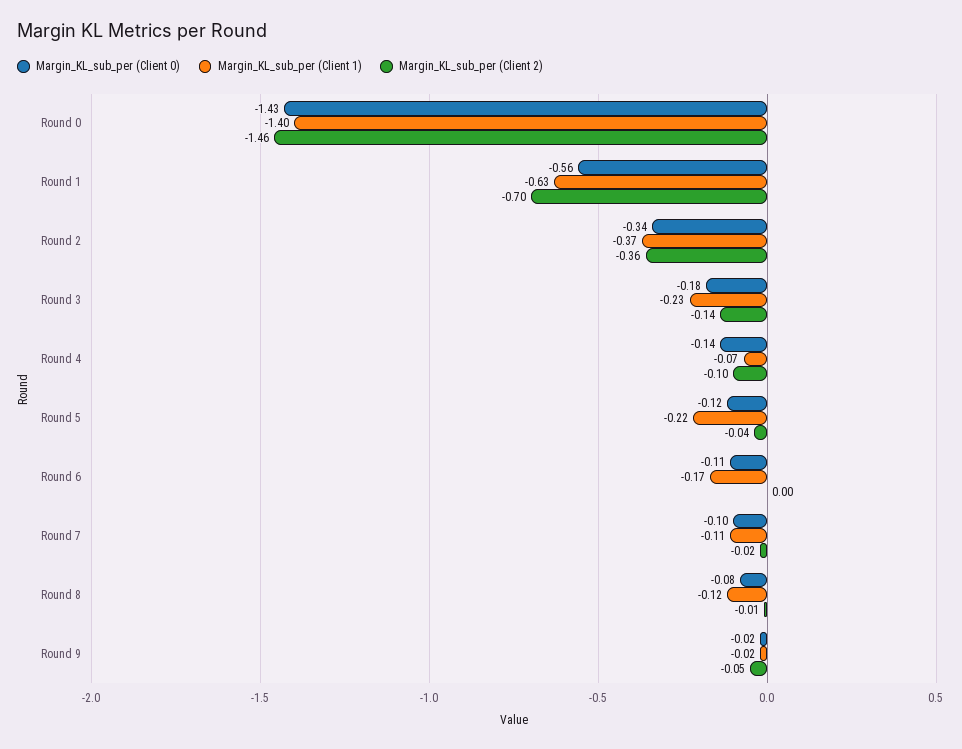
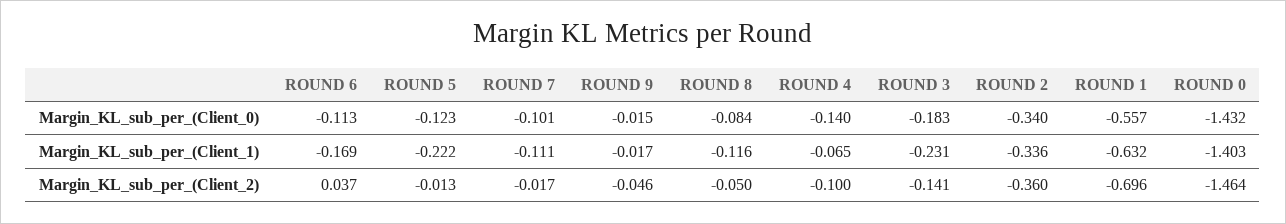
  {
    "Margin_KL_sub_per (Client 0)": {
      "Round 0": -1.432,
      "Round 1": -0.557,
      "Round 2": -0.34,
      "Round 3": -0.183,
      "Round 4": -0.14,
      "Round 5": -0.123,
      "Round 6": -0.113,
      "Round 7": -0.101,
      "Round 8": -0.084,
      "Round 9": -0.015
    },
    "Margin_KL_sub_per (Client 1)": {
      "Round 0": -1.403,
      "Round 1": -0.632,
-     "Round 2": -0.37,
+     "Round 2": -0.336,
      "Round 3": -0.231,
      "Round 4": -0.065,
      "Round 5": -0.222,
      "Round 6": -0.169,
      "Round 7": -0.111,
      "Round 8": -0.116,
      "Round 9": -0.017
    },
    "Margin_KL_sub_per (Client 2)": {
      "Round 0": -1.464,
      "Round 1": -0.696,
      "Round 2": -0.36,
      "Round 3": -0.141,
      "Round 4": -0.1,
-     "Round 5": -0.04,
+     "Round 5": -0.013,
-     "Round 6": 0,
+     "Round 6": 0.037,
      "Round 7": -0.017,
-     "Round 8": -0.01,
+     "Round 8": -0.05,
      "Round 9": -0.046
    }
  }

